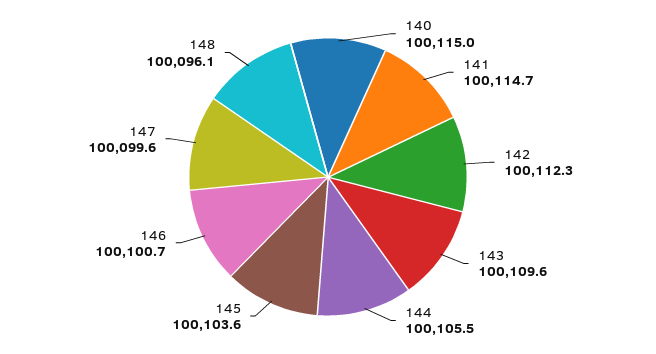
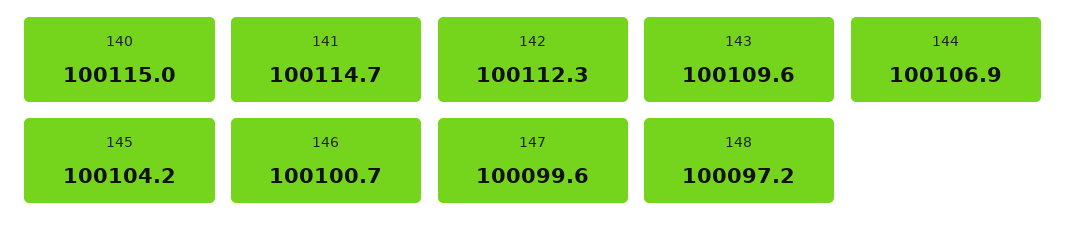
  {
    "140": 100115,
    "141": 100114.7,
    "142": 100112.3,
    "143": 100109.6,
-   "144": 100105.5,
+   "144": 100106.9,
-   "145": 100103.6,
+   "145": 100104.2,
    "146": 100100.7,
    "147": 100099.6,
-   "148": 100096.1
+   "148": 100097.2
  }

